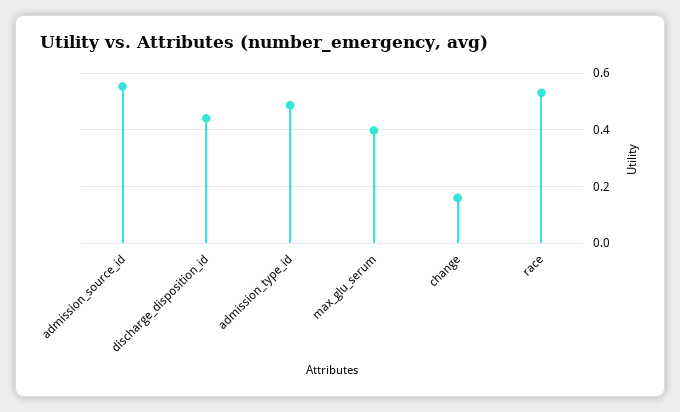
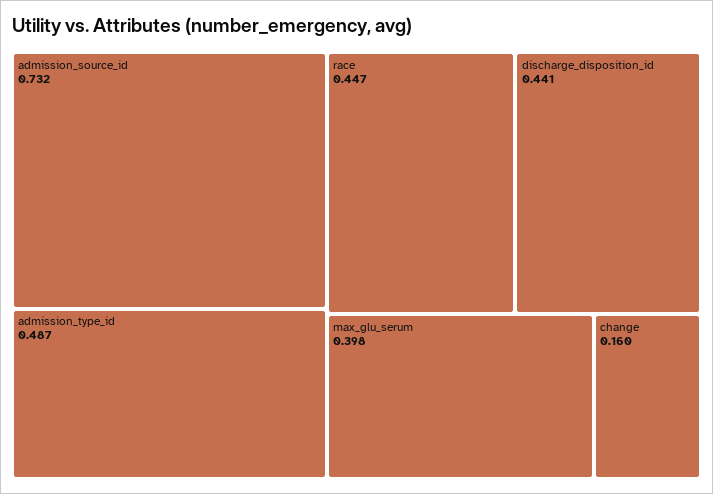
  {
-   "admission_source_id": 0.55,
+   "admission_source_id": 0.732,
    "discharge_disposition_id": 0.441,
    "admission_type_id": 0.487,
    "max_glu_serum": 0.398,
    "change": 0.16,
-   "race": 0.525
+   "race": 0.447
  }

